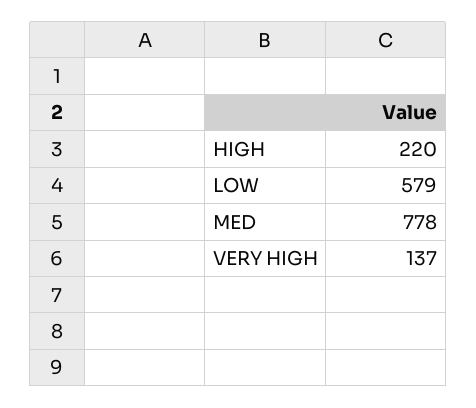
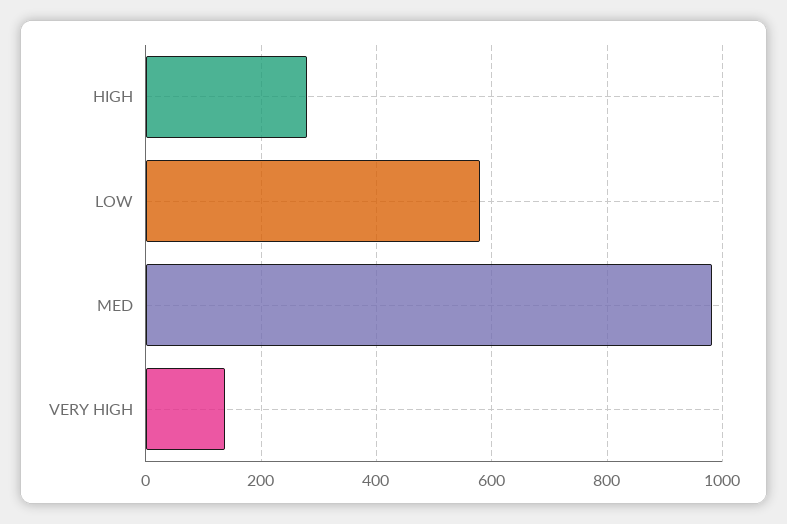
  {
-   "HIGH": 220,
+   "HIGH": 280,
    "LOW": 579,
-   "MED": 778,
+   "MED": 980,
    "VERY HIGH": 137
  }

